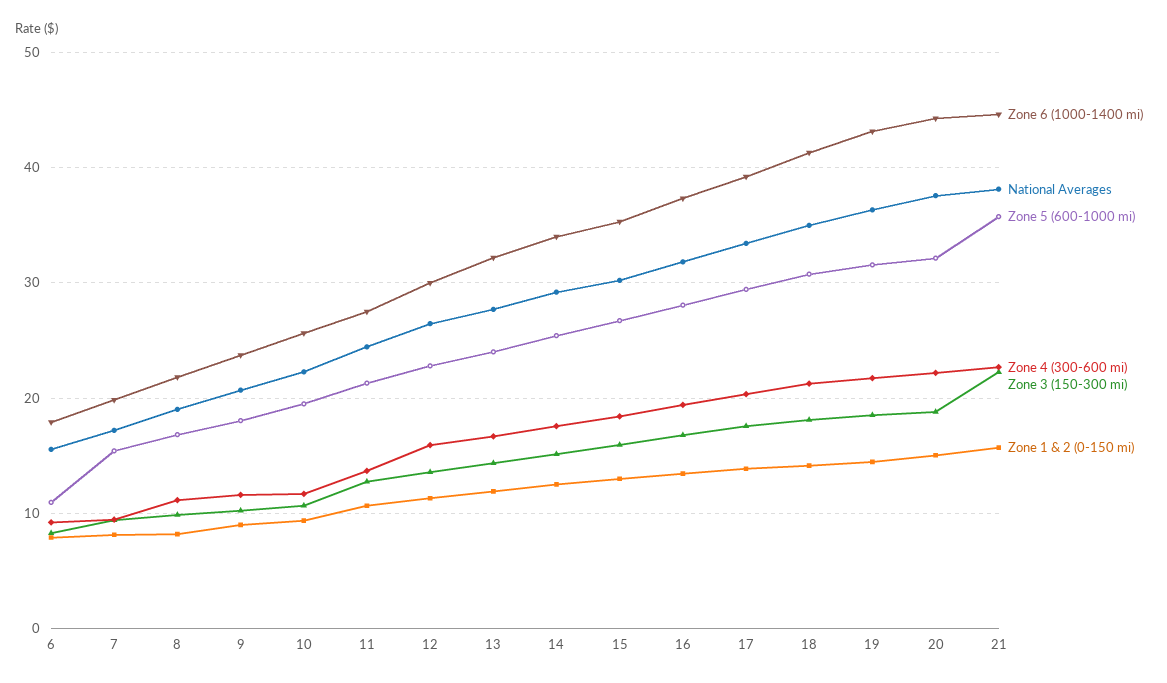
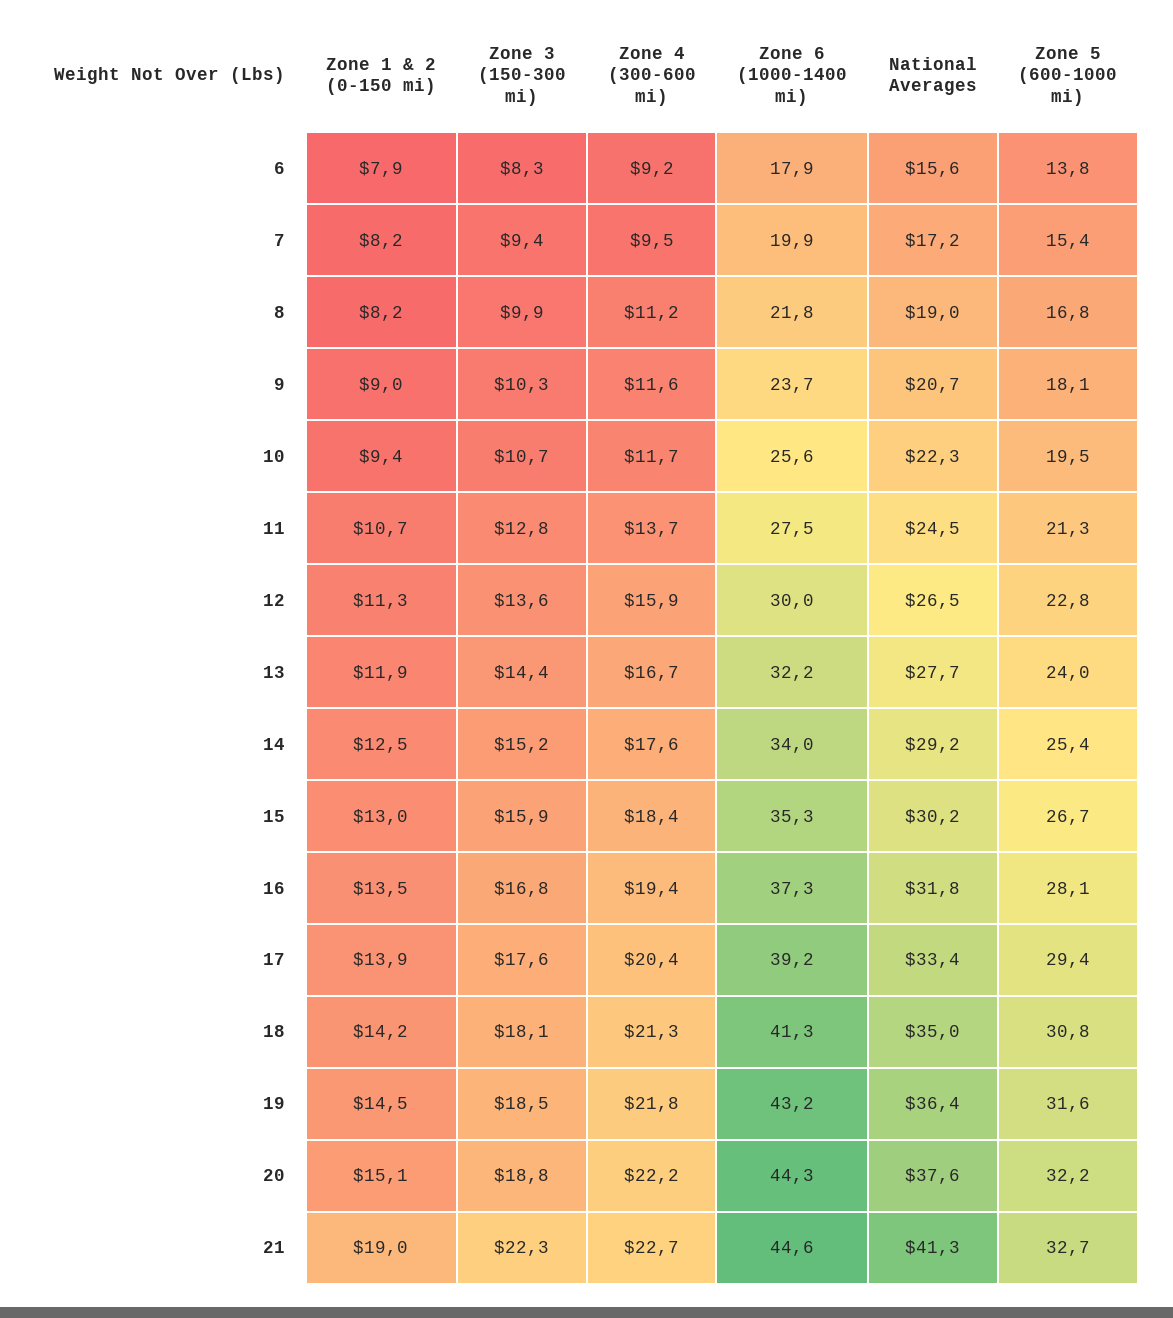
  {
    "Zone 6 (1000-1400 mi)": {
      "6": 17.9,
      "7": 19.9,
      "8": 21.8,
      "9": 23.7,
      "10": 25.6,
      "11": 27.5,
      "12": 30,
      "13": 32.2,
      "14": 34,
      "15": 35.3,
      "16": 37.3,
      "17": 39.2,
      "18": 41.3,
      "19": 43.2,
      "20": 44.3,
      "21": 44.6
    },
    "National Averages": {
      "6": 15.6,
      "7": 17.2,
      "8": 19,
      "9": 20.7,
      "10": 22.3,
      "11": 24.5,
      "12": 26.5,
      "13": 27.7,
      "14": 29.2,
      "15": 30.2,
      "16": 31.8,
      "17": 33.4,
      "18": 35,
      "19": 36.4,
      "20": 37.6,
-     "21": 38
+     "21": 41.3
    },
    "Zone 5 (600-1000 mi)": {
-     "6": 11,
+     "6": 13.8,
      "7": 15.4,
      "8": 16.8,
      "9": 18.1,
      "10": 19.5,
      "11": 21.3,
      "12": 22.8,
      "13": 24,
      "14": 25.4,
      "15": 26.7,
      "16": 28.1,
      "17": 29.4,
      "18": 30.8,
      "19": 31.6,
      "20": 32.2,
-     "21": 36
+     "21": 32.7
    },
    "Zone 4 (300-600 mi)": {
      "6": 9.2,
      "7": 9.5,
      "8": 11.2,
      "9": 11.6,
      "10": 11.7,
      "11": 13.7,
      "12": 15.9,
      "13": 16.7,
      "14": 17.6,
      "15": 18.4,
      "16": 19.4,
      "17": 20.4,
      "18": 21.3,
      "19": 21.8,
      "20": 22.2,
      "21": 22.7
    },
    "Zone 3 (150-300 mi)": {
      "6": 8.3,
      "7": 9.4,
      "8": 9.9,
      "9": 10.3,
      "10": 10.7,
      "11": 12.8,
      "12": 13.6,
      "13": 14.4,
      "14": 15.2,
      "15": 15.9,
      "16": 16.8,
      "17": 17.6,
      "18": 18.1,
      "19": 18.5,
      "20": 18.8,
      "21": 22.3
    },
    "Zone 1 & 2 (0-150 mi)": {
      "6": 7.9,
      "7": 8.2,
      "8": 8.2,
      "9": 9,
      "10": 9.4,
      "11": 10.7,
      "12": 11.3,
      "13": 11.9,
      "14": 12.5,
      "15": 13,
      "16": 13.5,
      "17": 13.9,
      "18": 14.2,
      "19": 14.5,
      "20": 15.1,
-     "21": 16
+     "21": 19
    }
  }

